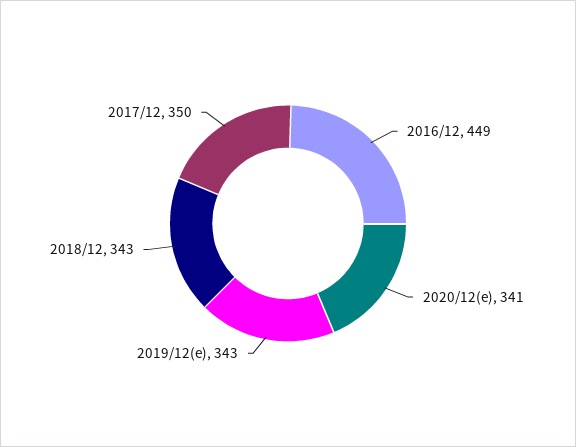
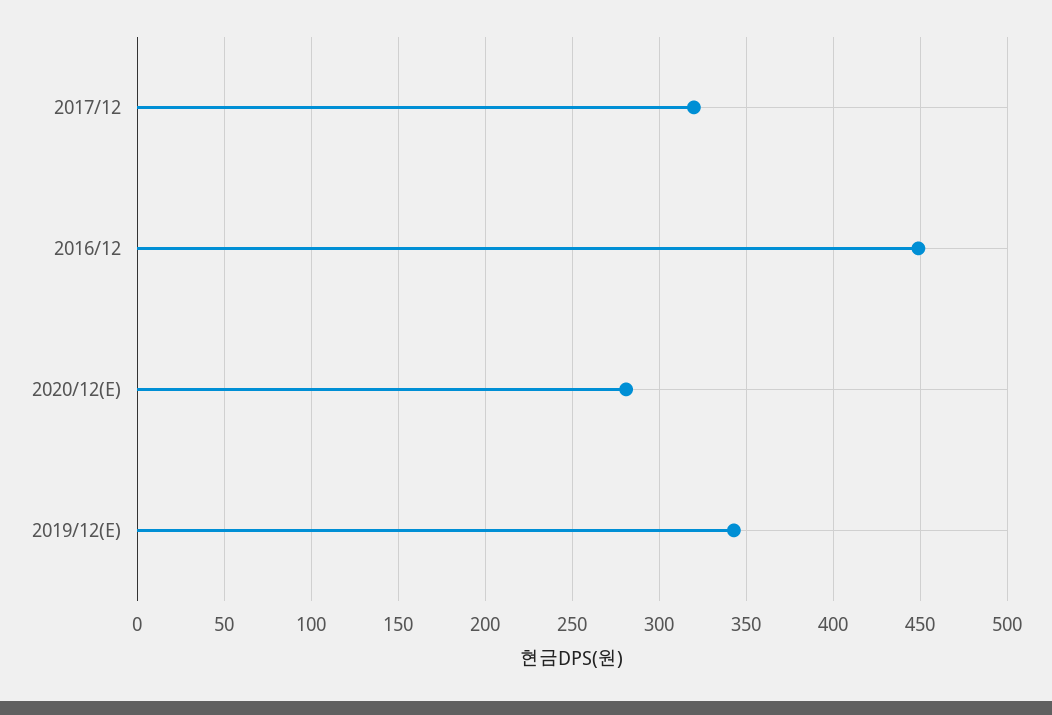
  {
    "2016/12": 449,
-   "2020/12(e)": 341,
+   "2020/12(e)": 280,
    "2019/12(e)": 343,
-   "2018/12": 343,
-   "2017/12": 350
+   "2017/12": 320
  }

